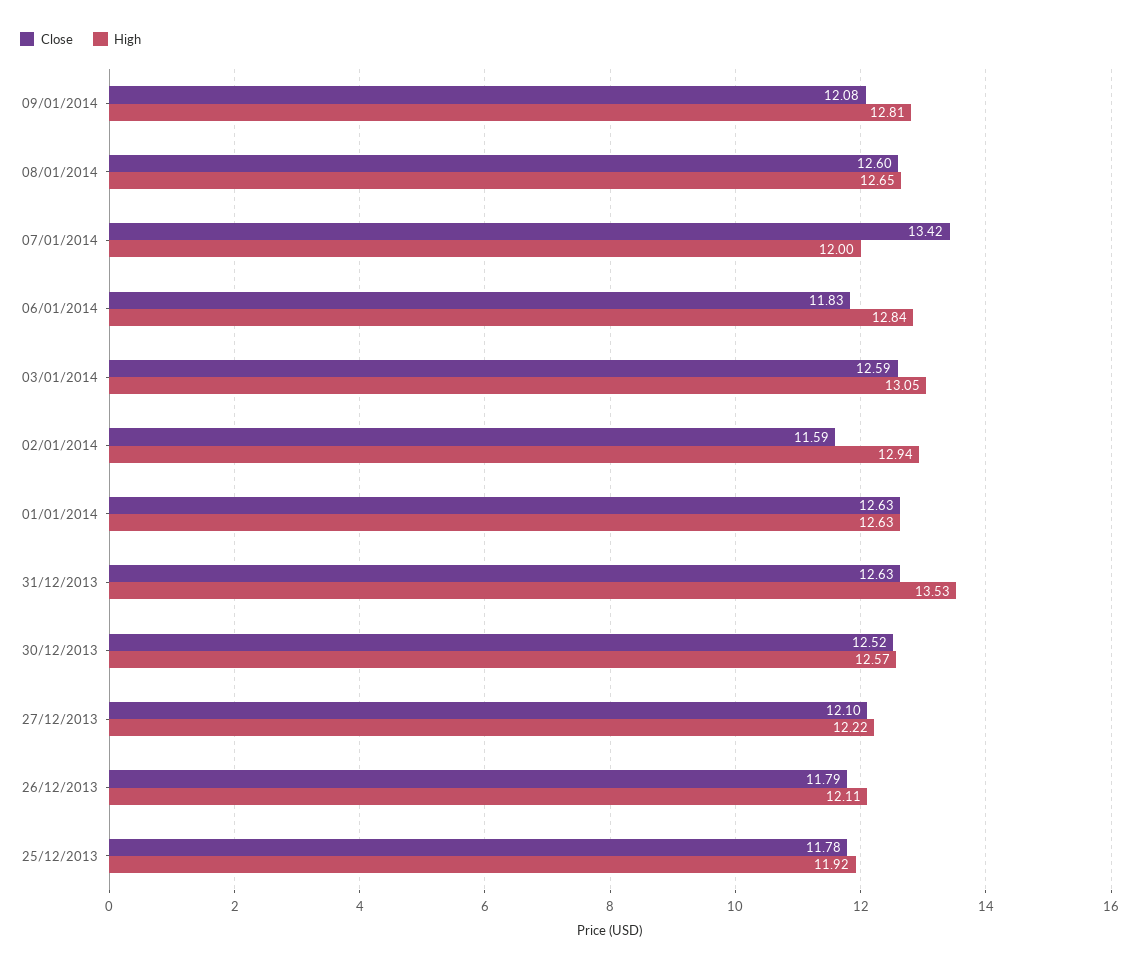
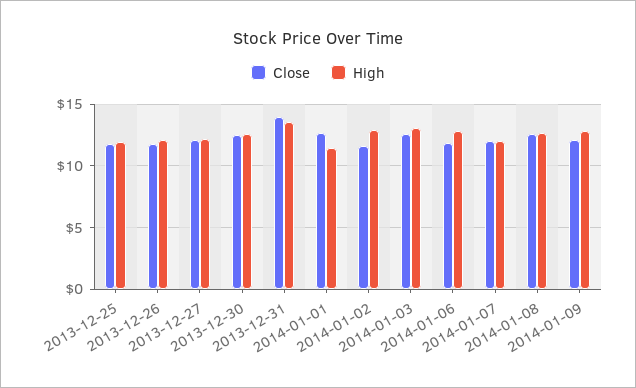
  {
    "Close": {
      "09/01/2014": 12.08,
      "08/01/2014": 12.6,
-     "07/01/2014": 13.42,
+     "07/01/2014": 12,
      "06/01/2014": 11.83,
      "03/01/2014": 12.59,
      "02/01/2014": 11.59,
      "01/01/2014": 12.63,
-     "31/12/2013": 12.63,
+     "31/12/2013": 14,
      "30/12/2013": 12.52,
      "27/12/2013": 12.1,
      "26/12/2013": 11.79,
      "25/12/2013": 11.78
    },
    "High": {
      "09/01/2014": 12.81,
      "08/01/2014": 12.65,
      "07/01/2014": 12,
      "06/01/2014": 12.84,
      "03/01/2014": 13.05,
      "02/01/2014": 12.94,
-     "01/01/2014": 12.63,
+     "01/01/2014": 11.5,
      "31/12/2013": 13.53,
      "30/12/2013": 12.57,
      "27/12/2013": 12.22,
      "26/12/2013": 12.11,
      "25/12/2013": 11.92
    }
  }

